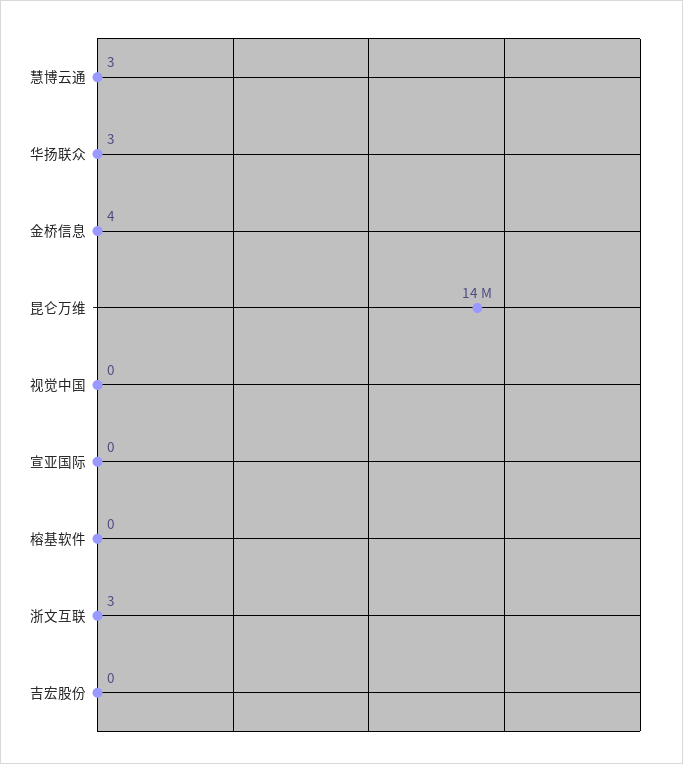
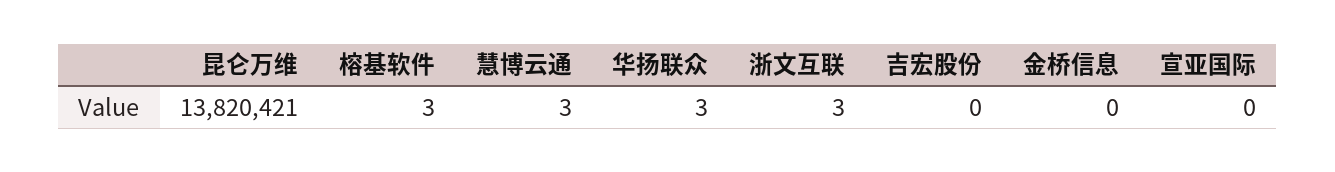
  {
    "慧博云通": 3,
    "华扬联众": 3,
-   "金桥信息": 4,
+   "金桥信息": 0,
    "昆仑万维": 13820421,
-   "视觉中国": 0,
    "宣亚国际": 0,
-   "榕基软件": 0,
+   "榕基软件": 3,
    "浙文互联": 3,
    "吉宏股份": 0
  }

